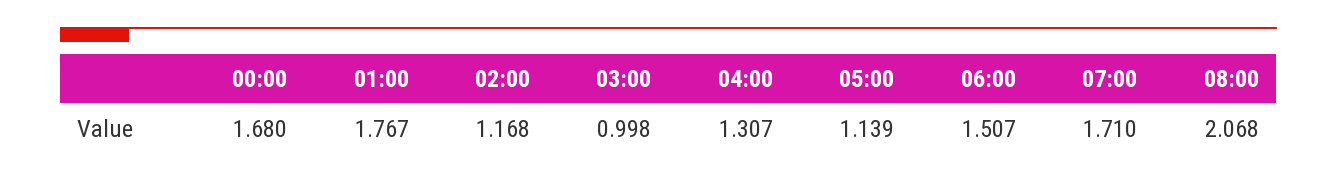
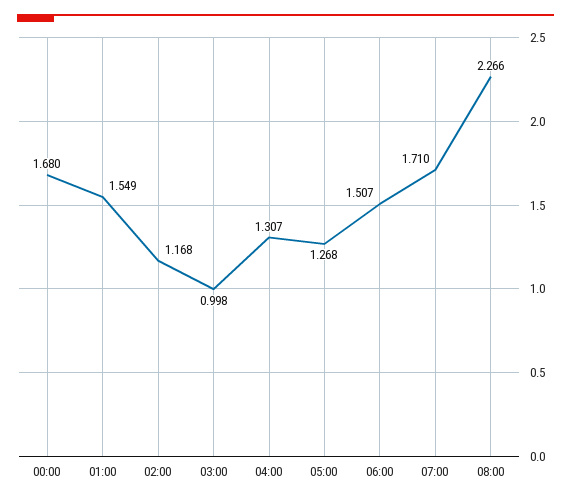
  {
    "00:00": 1.68,
-   "01:00": 1.767,
+   "01:00": 1.549,
    "02:00": 1.168,
    "03:00": 0.998,
    "04:00": 1.307,
-   "05:00": 1.139,
+   "05:00": 1.268,
    "06:00": 1.507,
    "07:00": 1.71,
-   "08:00": 2.068
+   "08:00": 2.266
  }

